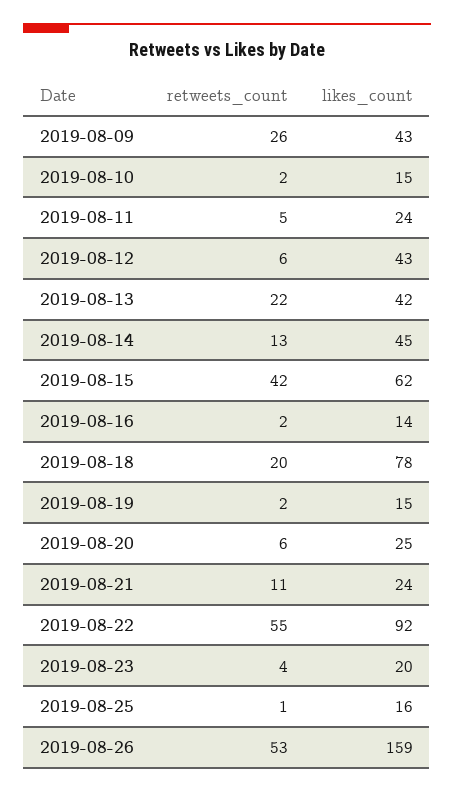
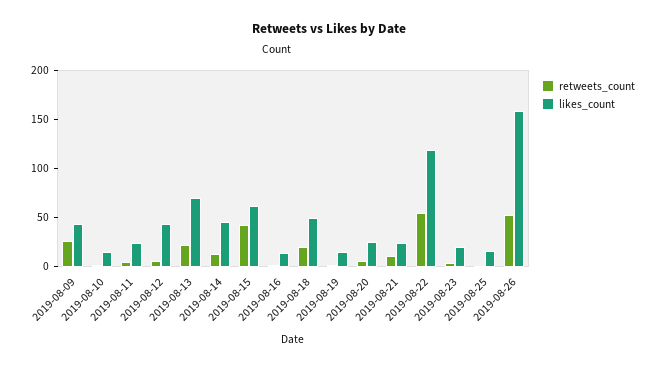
  {
    "retweets_count": {
      "2019-08-09": 26,
      "2019-08-10": 2,
      "2019-08-11": 5,
      "2019-08-12": 6,
      "2019-08-13": 22,
      "2019-08-14": 13,
      "2019-08-15": 42,
      "2019-08-16": 2,
      "2019-08-18": 20,
      "2019-08-19": 2,
      "2019-08-20": 6,
      "2019-08-21": 11,
      "2019-08-22": 55,
      "2019-08-23": 4,
      "2019-08-25": 1,
      "2019-08-26": 53
    },
    "likes_count": {
      "2019-08-09": 43,
      "2019-08-10": 15,
      "2019-08-11": 24,
      "2019-08-12": 43,
-     "2019-08-13": 42,
+     "2019-08-13": 70,
      "2019-08-14": 45,
      "2019-08-15": 62,
      "2019-08-16": 14,
-     "2019-08-18": 78,
+     "2019-08-18": 50,
      "2019-08-19": 15,
      "2019-08-20": 25,
      "2019-08-21": 24,
-     "2019-08-22": 92,
+     "2019-08-22": 120,
      "2019-08-23": 20,
      "2019-08-25": 16,
      "2019-08-26": 159
    }
  }

